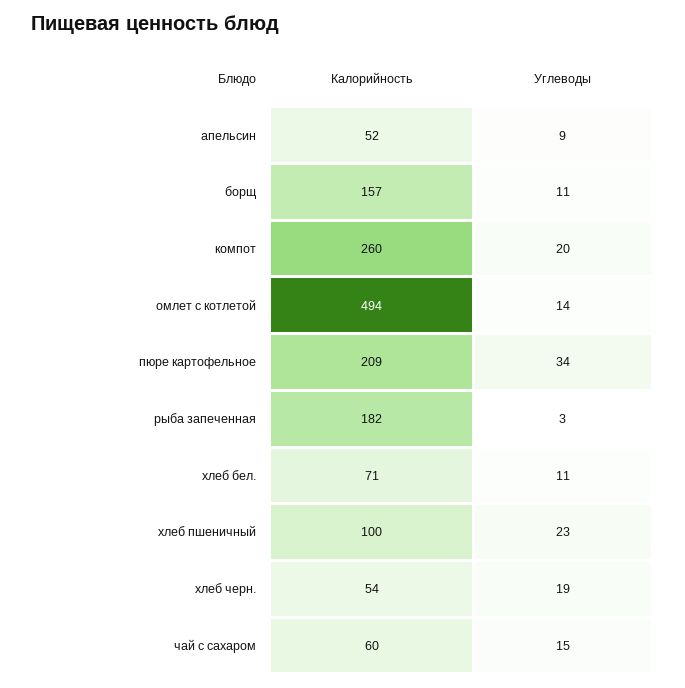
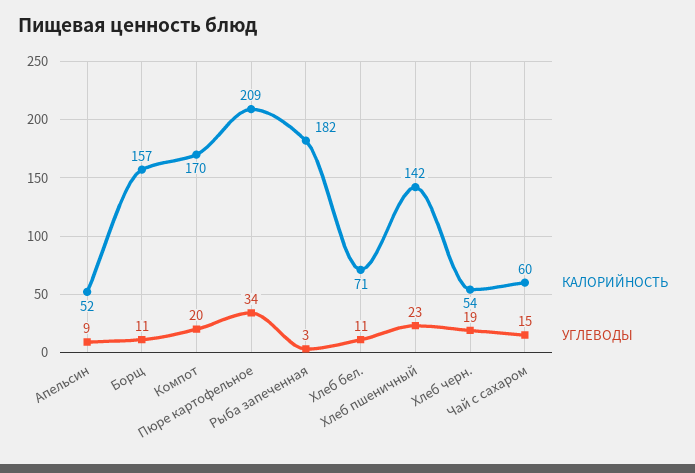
  {
    "Калорийность": {
      "апельсин": 52,
      "борщ": 157,
-     "компот": 260,
+     "компот": 170,
-     "омлет с котлетой": 494,
      "пюре картофельное": 209,
      "рыба запеченная": 182,
      "хлеб бел.": 71,
-     "хлеб пшеничный": 100,
+     "хлеб пшеничный": 142,
      "хлеб черн.": 54,
      "чай с сахаром": 60
    },
    "Углеводы": {
      "апельсин": 9,
      "борщ": 11,
      "компот": 20,
-     "омлет с котлетой": 14,
      "пюре картофельное": 34,
      "рыба запеченная": 3,
      "хлеб бел.": 11,
      "хлеб пшеничный": 23,
      "хлеб черн.": 19,
      "чай с сахаром": 15
    }
  }

